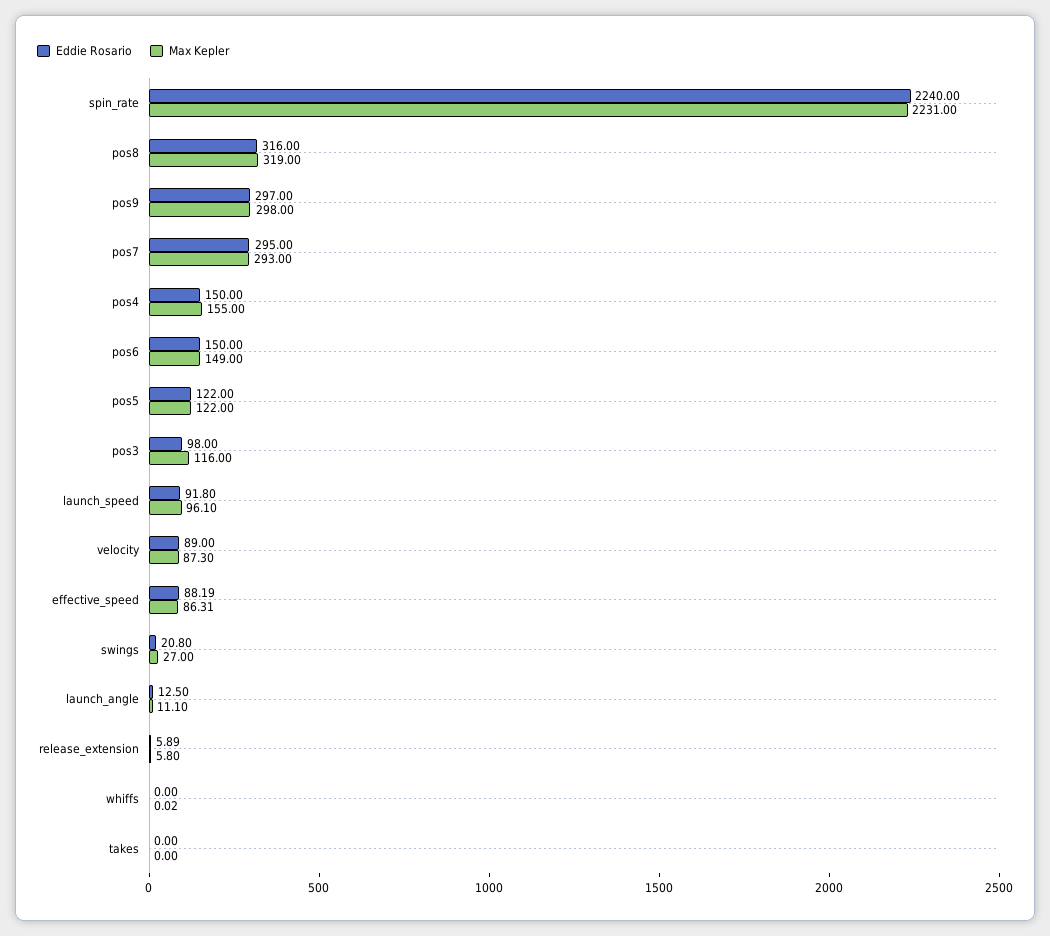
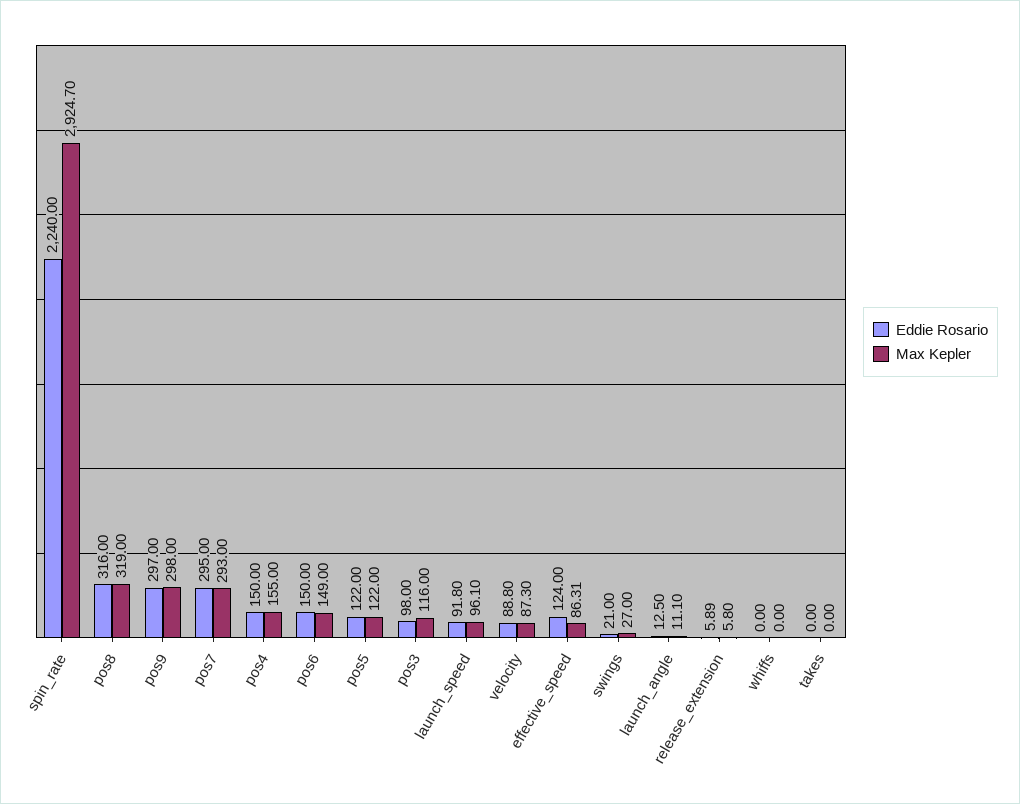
  {
    "Eddie Rosario": {
      "spin_rate": 2240,
      "pos8": 316,
      "pos9": 297,
      "pos7": 295,
      "pos4": 150,
      "pos6": 150,
      "pos5": 122,
      "pos3": 98,
      "launch_speed": 91.8,
-     "velocity": 89,
+     "velocity": 88.8,
-     "effective_speed": 88.19,
+     "effective_speed": 124,
-     "swings": 20.8,
+     "swings": 21,
      "launch_angle": 12.5,
      "release_extension": 5.89,
      "whiffs": 0,
      "takes": 0
    },
    "Max Kepler": {
-     "spin_rate": 2231,
+     "spin_rate": 2924.7,
      "pos8": 319,
      "pos9": 298,
      "pos7": 293,
      "pos4": 155,
      "pos6": 149,
      "pos5": 122,
      "pos3": 116,
      "launch_speed": 96.1,
      "velocity": 87.3,
      "effective_speed": 86.31,
      "swings": 27,
      "launch_angle": 11.1,
      "release_extension": 5.8,
-     "whiffs": 0.02,
+     "whiffs": 0,
      "takes": 0
    }
  }

